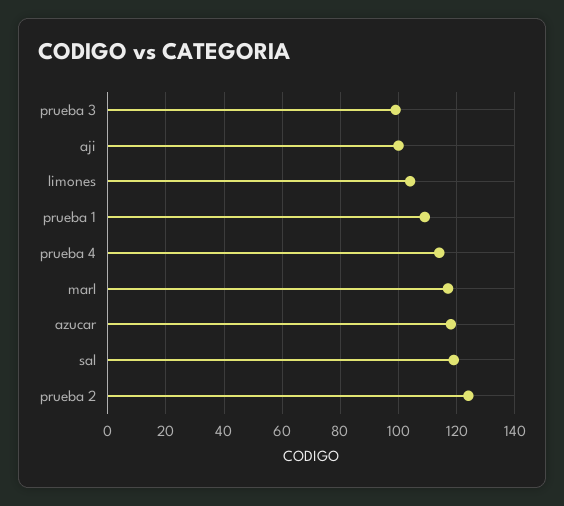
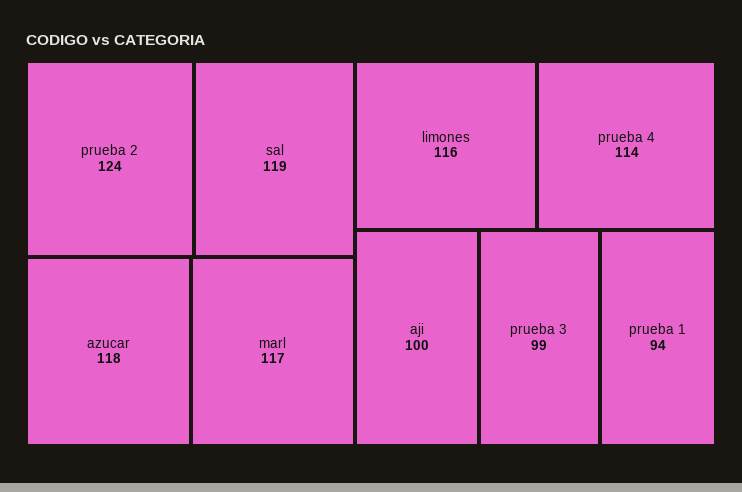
  {
    "prueba 3": 99,
    "aji": 100,
-   "limones": 105,
+   "limones": 116,
-   "prueba 1": 110,
+   "prueba 1": 94,
    "prueba 4": 114,
    "marl": 117,
    "azucar": 118,
    "sal": 119,
    "prueba 2": 124
  }

